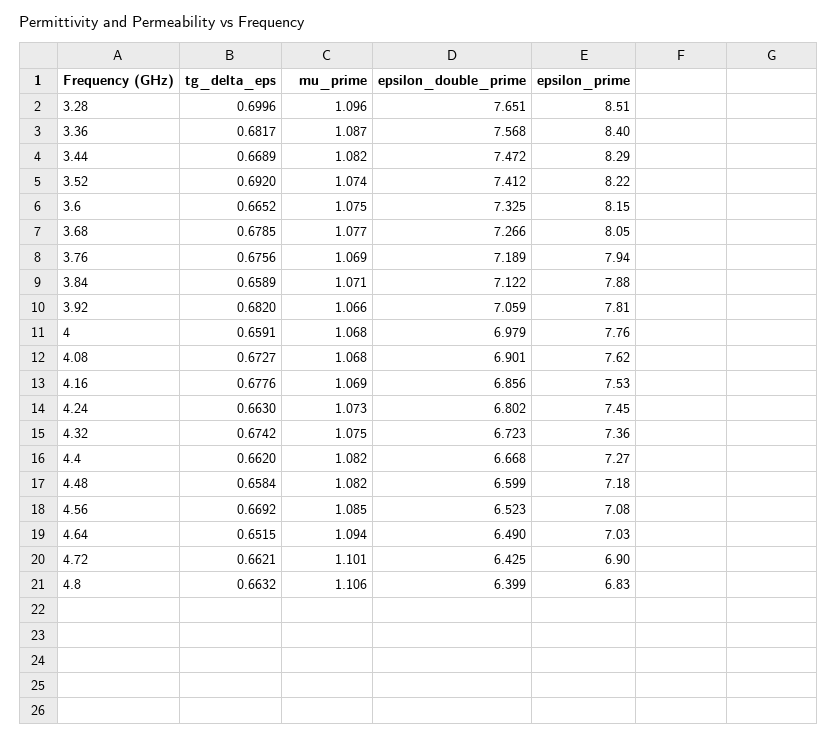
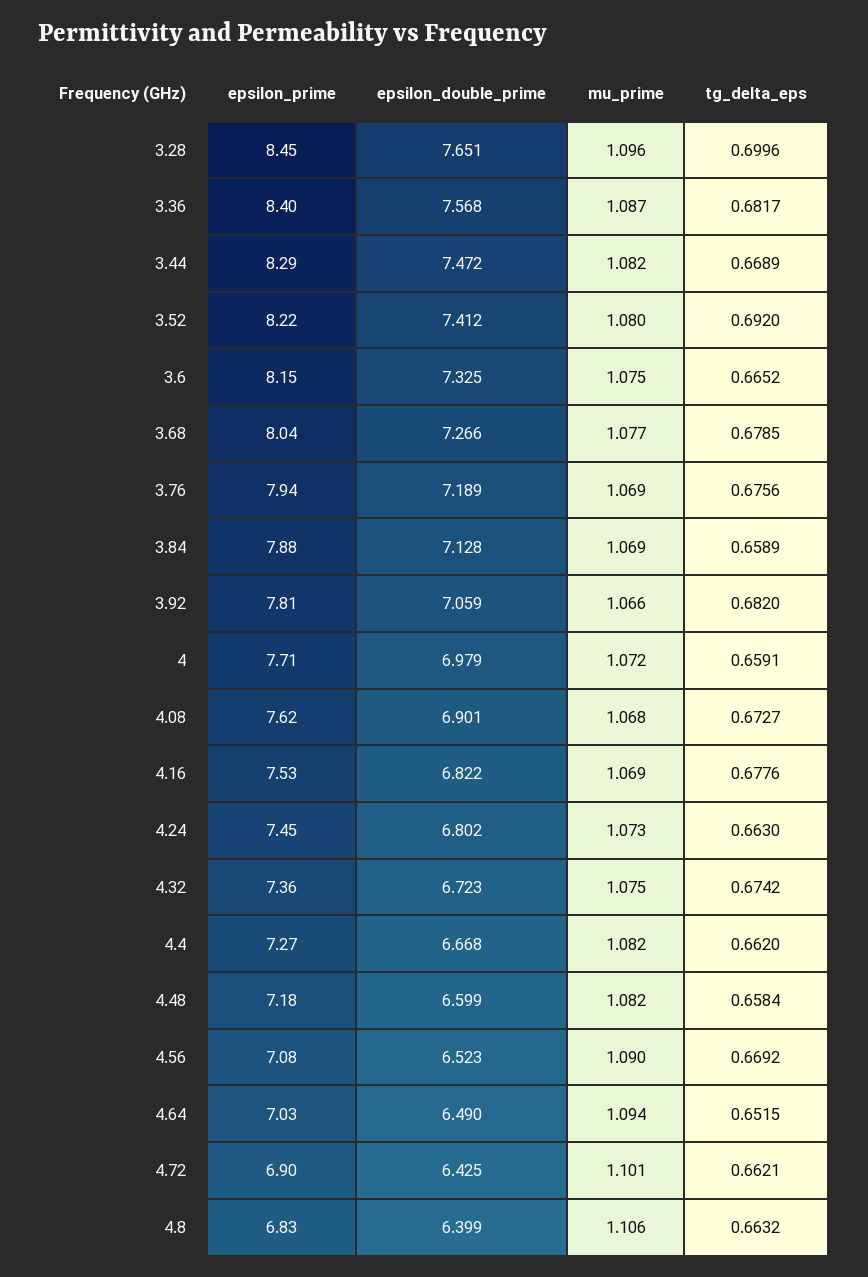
  {
    "tg_delta_eps": {
      "3.28": 0.6996,
      "3.36": 0.6817,
      "3.44": 0.6689,
      "3.52": 0.692,
      "3.6": 0.6652,
      "3.68": 0.6785,
      "3.76": 0.6756,
      "3.84": 0.6589,
      "3.92": 0.682,
      "4": 0.6591,
      "4.08": 0.6727,
      "4.16": 0.6776,
      "4.24": 0.663,
      "4.32": 0.6742,
      "4.4": 0.662,
      "4.48": 0.6584,
      "4.56": 0.6692,
      "4.64": 0.6515,
      "4.72": 0.6621,
      "4.8": 0.6632
    },
    "mu_prime": {
      "3.28": 1.096,
      "3.36": 1.087,
      "3.44": 1.082,
-     "3.52": 1.074,
+     "3.52": 1.08,
      "3.6": 1.075,
      "3.68": 1.077,
      "3.76": 1.069,
-     "3.84": 1.071,
+     "3.84": 1.069,
      "3.92": 1.066,
-     "4": 1.068,
+     "4": 1.072,
      "4.08": 1.068,
      "4.16": 1.069,
      "4.24": 1.073,
      "4.32": 1.075,
      "4.4": 1.082,
      "4.48": 1.082,
-     "4.56": 1.085,
+     "4.56": 1.09,
      "4.64": 1.094,
      "4.72": 1.101,
      "4.8": 1.106
    },
    "epsilon_double_prime": {
      "3.28": 7.651,
      "3.36": 7.568,
      "3.44": 7.472,
      "3.52": 7.412,
      "3.6": 7.325,
      "3.68": 7.266,
      "3.76": 7.189,
-     "3.84": 7.122,
+     "3.84": 7.128,
      "3.92": 7.059,
      "4": 6.979,
      "4.08": 6.901,
-     "4.16": 6.856,
+     "4.16": 6.822,
      "4.24": 6.802,
      "4.32": 6.723,
      "4.4": 6.668,
      "4.48": 6.599,
      "4.56": 6.523,
      "4.64": 6.49,
      "4.72": 6.425,
      "4.8": 6.399
    },
    "epsilon_prime": {
-     "3.28": 8.51,
+     "3.28": 8.45,
      "3.36": 8.4,
      "3.44": 8.29,
      "3.52": 8.22,
      "3.6": 8.15,
-     "3.68": 8.05,
+     "3.68": 8.04,
      "3.76": 7.94,
      "3.84": 7.88,
      "3.92": 7.81,
-     "4": 7.76,
+     "4": 7.71,
      "4.08": 7.62,
      "4.16": 7.53,
      "4.24": 7.45,
      "4.32": 7.36,
      "4.4": 7.27,
      "4.48": 7.18,
      "4.56": 7.08,
      "4.64": 7.03,
      "4.72": 6.9,
      "4.8": 6.83
    }
  }

